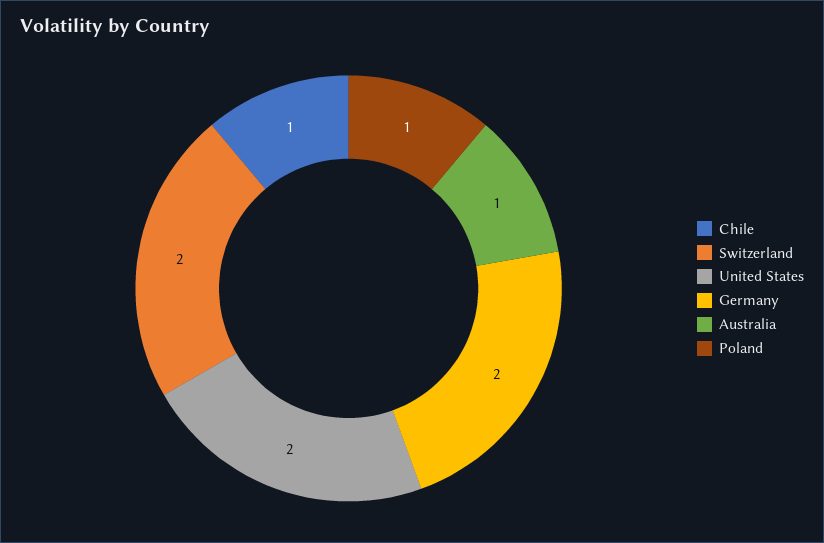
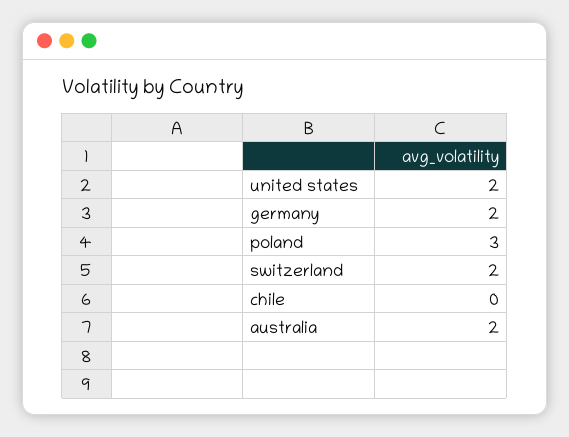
  {
-   "Chile": 1,
+   "Chile": 0,
    "Switzerland": 2,
    "United States": 2,
    "Germany": 2,
-   "Australia": 1,
+   "Australia": 2,
-   "Poland": 1
+   "Poland": 3
  }

